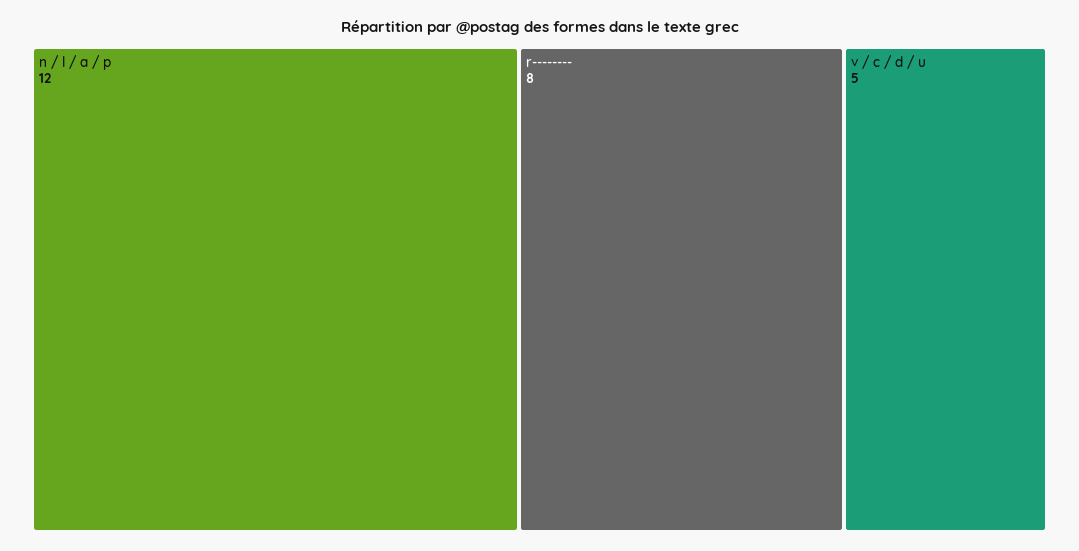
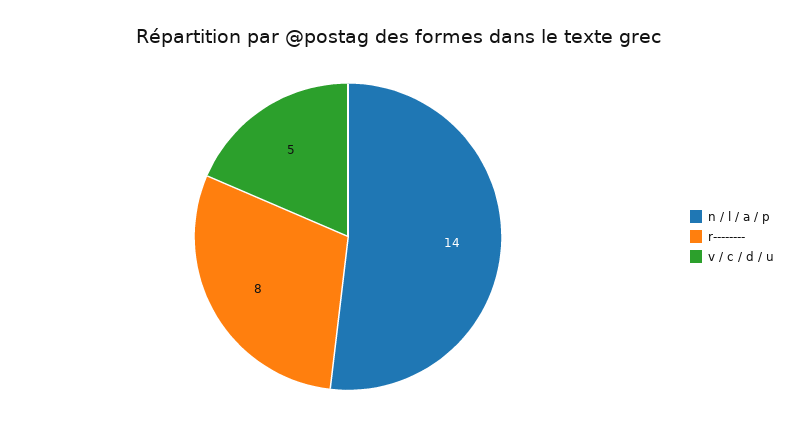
  {
-   "n / l / a / p": 12,
+   "n / l / a / p": 14,
    "r--------": 8,
    "v / c / d / u": 5
  }

